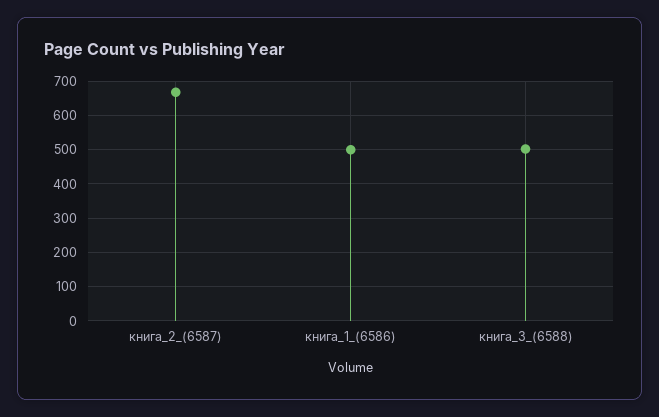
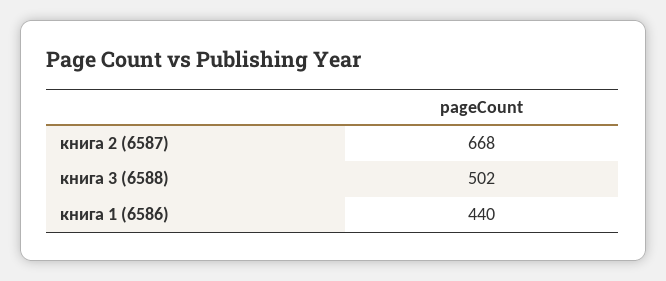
  {
    "книга_2_(6587)": 668,
-   "книга_1_(6586)": 500,
+   "книга_1_(6586)": 440,
    "книга_3_(6588)": 502
  }

